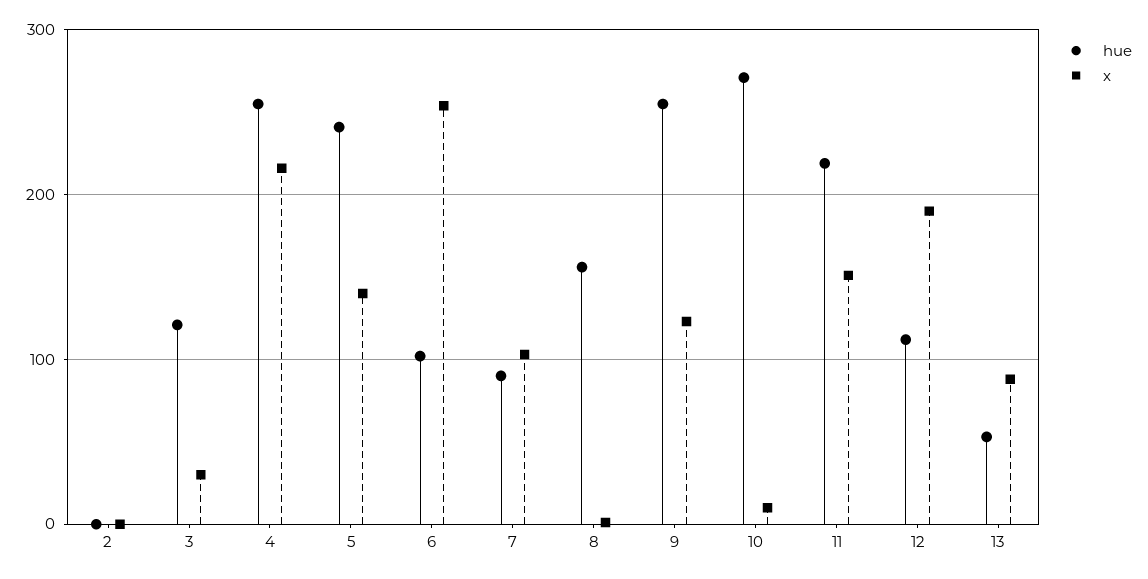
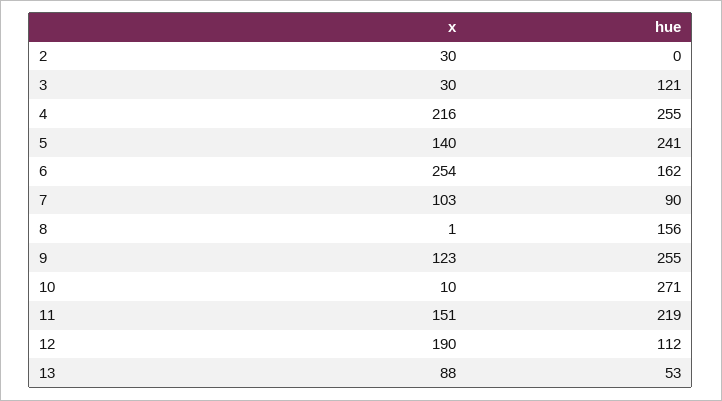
  {
    "hue": {
      "2": 0,
      "3": 121,
      "4": 255,
      "5": 241,
-     "6": 100,
+     "6": 162,
      "7": 90,
      "8": 156,
      "9": 255,
      "10": 271,
      "11": 219,
      "12": 112,
      "13": 53
    },
    "x": {
-     "2": 0,
+     "2": 30,
      "3": 30,
      "4": 216,
      "5": 140,
      "6": 254,
      "7": 103,
      "8": 1,
      "9": 123,
      "10": 10,
      "11": 151,
      "12": 190,
      "13": 88
    }
  }

